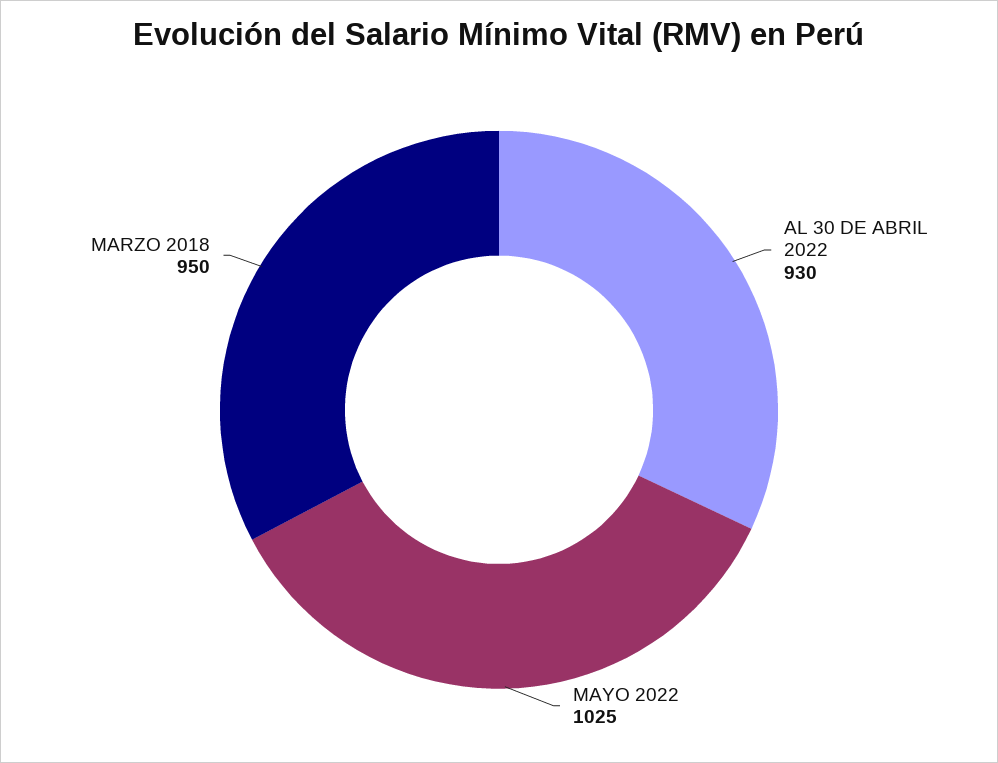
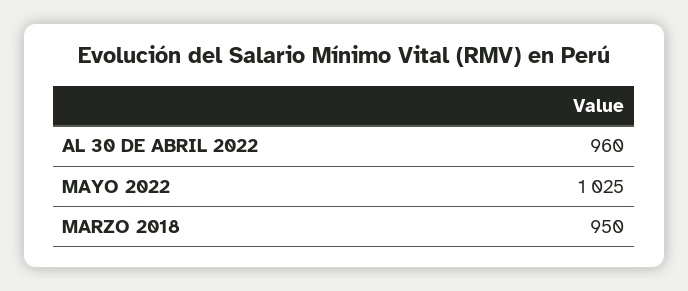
  {
-   "AL 30 DE ABRIL 2022": 930,
+   "AL 30 DE ABRIL 2022": 960,
    "MAYO 2022": 1025,
    "MARZO 2018": 950
  }

